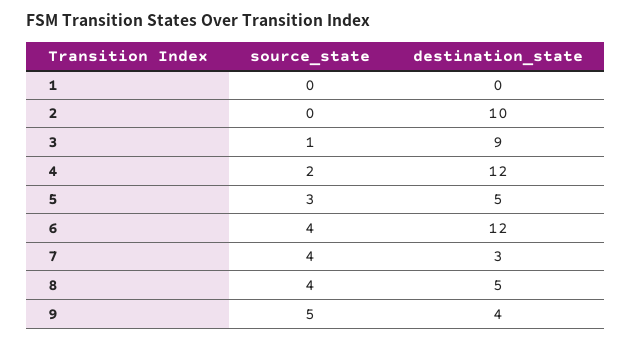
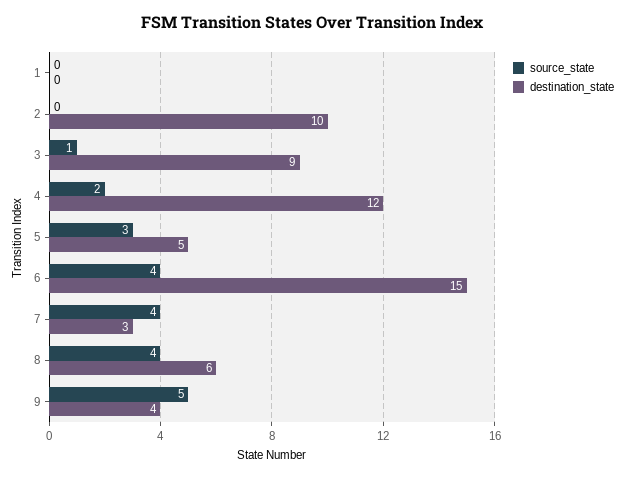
  {
    "source_state": {
      "1": 0,
      "2": 0,
      "3": 1,
      "4": 2,
      "5": 3,
      "6": 4,
      "7": 4,
      "8": 4,
      "9": 5
    },
    "destination_state": {
      "1": 0,
      "2": 10,
      "3": 9,
      "4": 12,
      "5": 5,
-     "6": 12,
+     "6": 15,
      "7": 3,
-     "8": 5,
+     "8": 6,
      "9": 4
    }
  }

